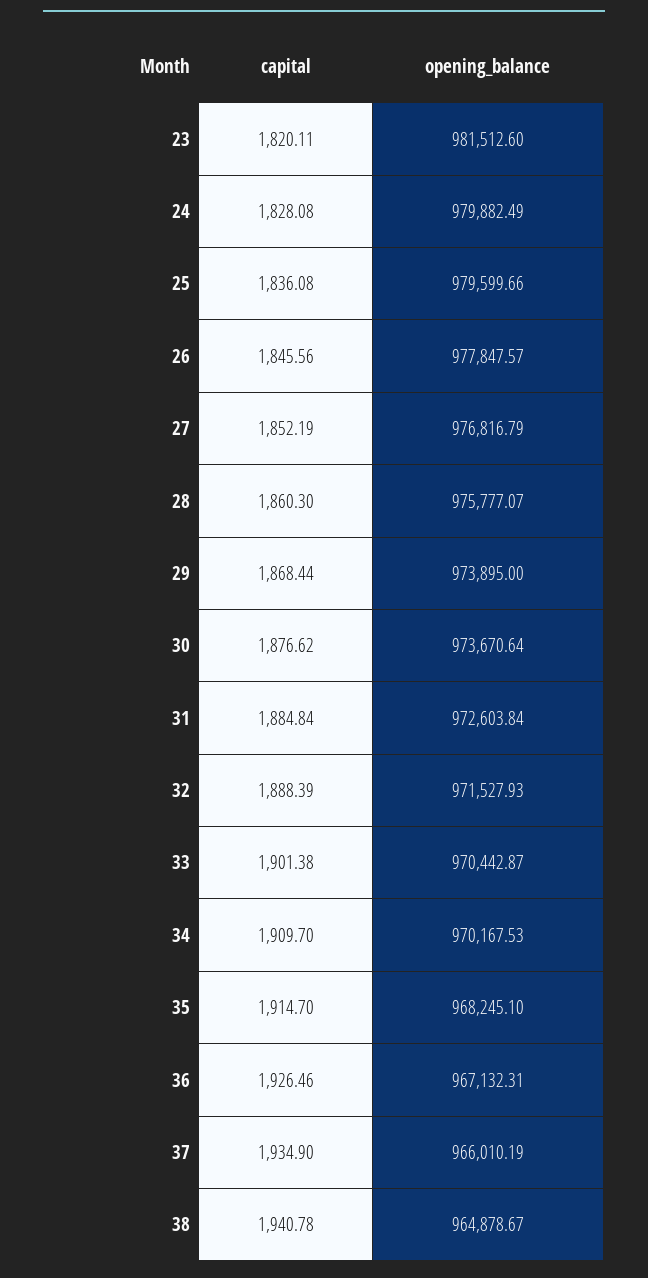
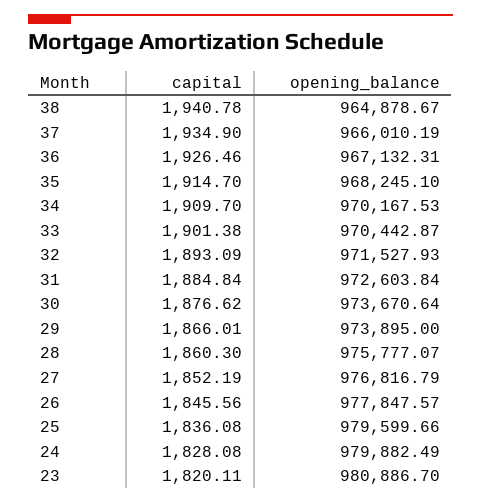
  {
    "capital": {
      "23": 1820.11,
      "24": 1828.08,
      "25": 1836.08,
      "26": 1845.56,
      "27": 1852.19,
      "28": 1860.3,
-     "29": 1868.44,
+     "29": 1866.01,
      "30": 1876.62,
      "31": 1884.84,
-     "32": 1888.39,
+     "32": 1893.09,
      "33": 1901.38,
      "34": 1909.7,
      "35": 1914.7,
      "36": 1926.46,
      "37": 1934.9,
      "38": 1940.78
    },
    "opening_balance": {
-     "23": 981512.6,
+     "23": 980886.7,
      "24": 979882.49,
      "25": 979599.66,
      "26": 977847.57,
      "27": 976816.79,
      "28": 975777.07,
      "29": 973895,
      "30": 973670.64,
      "31": 972603.84,
      "32": 971527.93,
      "33": 970442.87,
      "34": 970167.53,
      "35": 968245.1,
      "36": 967132.31,
      "37": 966010.19,
      "38": 964878.67
    }
  }

